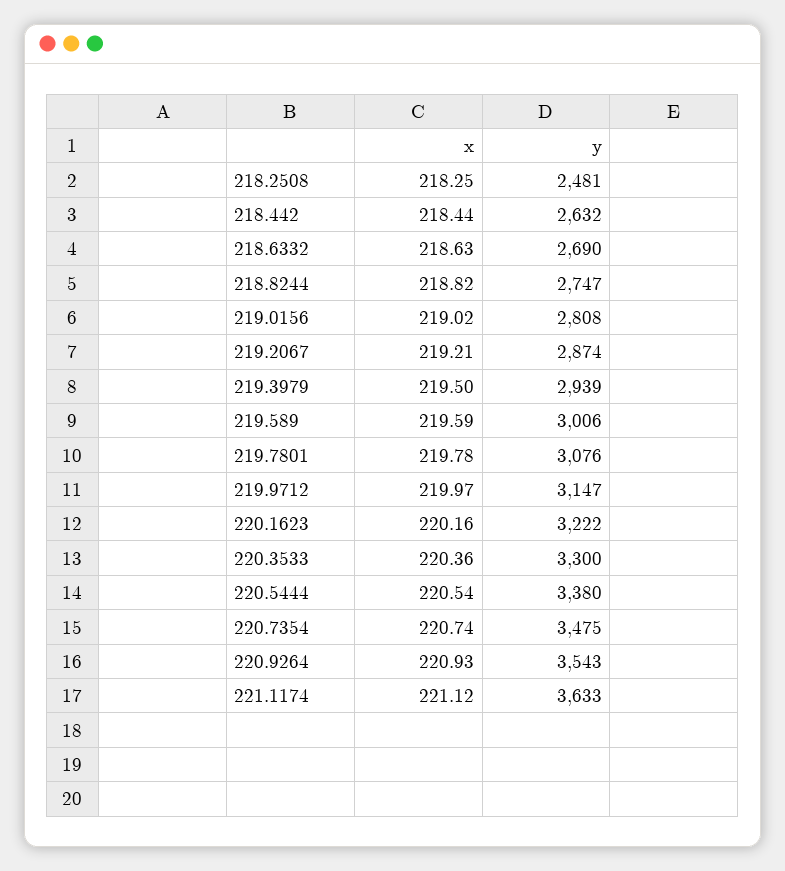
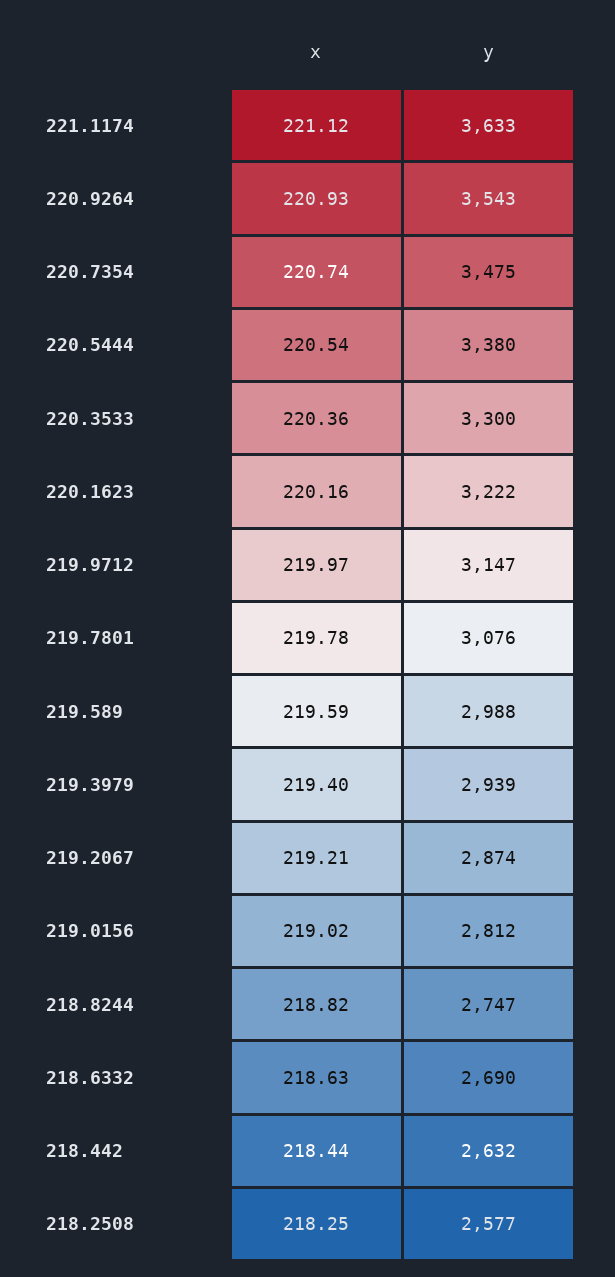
  {
    "x": {
      "218.2508": 218.25,
      "218.442": 218.44,
      "218.6332": 218.63,
      "218.8244": 218.82,
      "219.0156": 219.02,
      "219.2067": 219.21,
-     "219.3979": 219.5,
+     "219.3979": 219.4,
      "219.589": 219.59,
      "219.7801": 219.78,
      "219.9712": 219.97,
      "220.1623": 220.16,
      "220.3533": 220.36,
      "220.5444": 220.54,
      "220.7354": 220.74,
      "220.9264": 220.93,
      "221.1174": 221.12
    },
    "y": {
-     "218.2508": 2481,
+     "218.2508": 2577,
      "218.442": 2632,
      "218.6332": 2690,
      "218.8244": 2747,
-     "219.0156": 2808,
+     "219.0156": 2812,
      "219.2067": 2874,
      "219.3979": 2939,
-     "219.589": 3006,
+     "219.589": 2988,
      "219.7801": 3076,
      "219.9712": 3147,
      "220.1623": 3222,
      "220.3533": 3300,
      "220.5444": 3380,
      "220.7354": 3475,
      "220.9264": 3543,
      "221.1174": 3633
    }
  }

